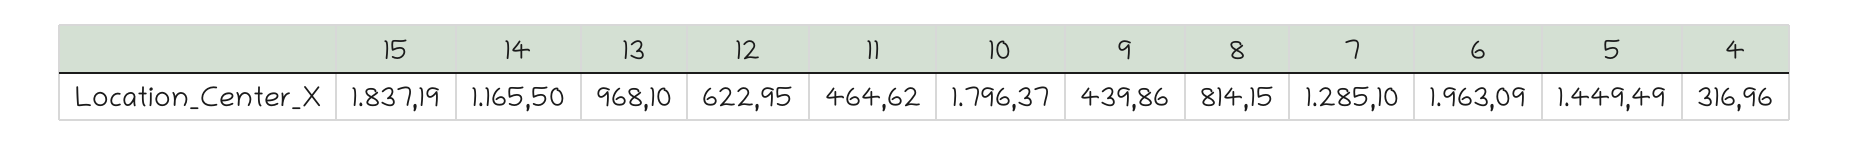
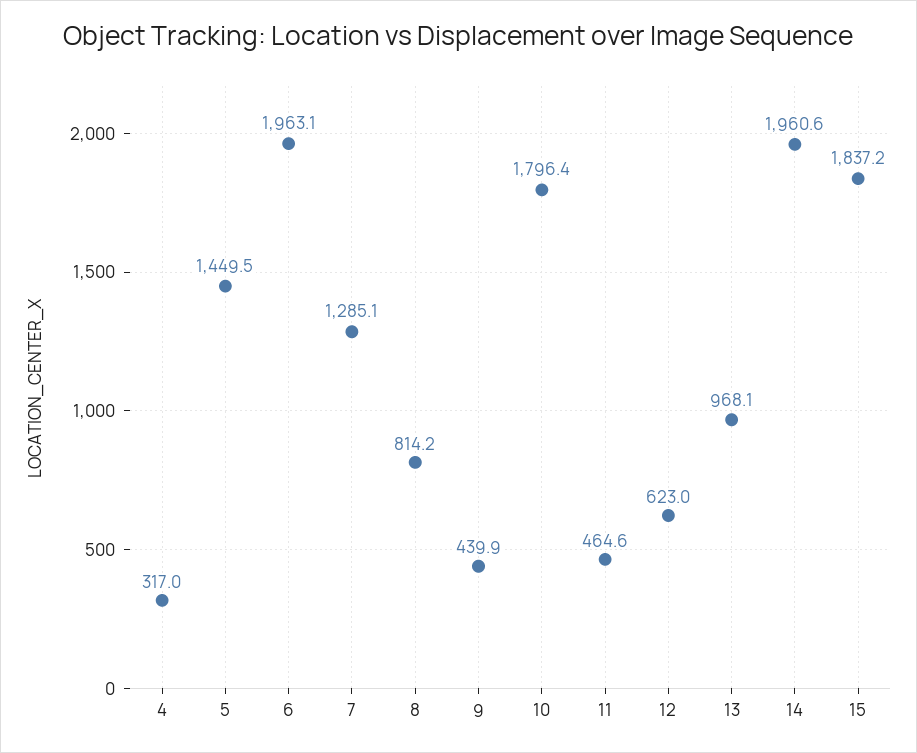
  {
    "15": 1837.19,
-   "14": 1165.5,
+   "14": 1960.6,
    "13": 968.1,
    "12": 622.95,
    "11": 464.62,
    "10": 1796.37,
    "9": 439.86,
    "8": 814.15,
    "7": 1285.1,
    "6": 1963.09,
    "5": 1449.49,
    "4": 316.96
  }

